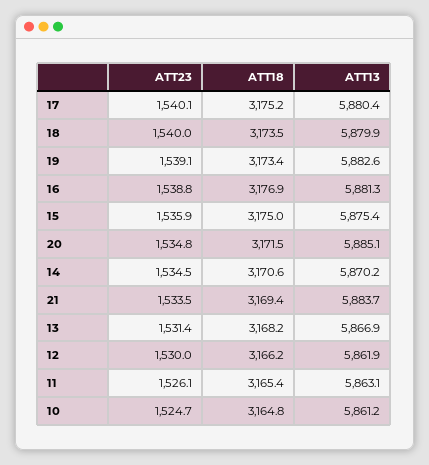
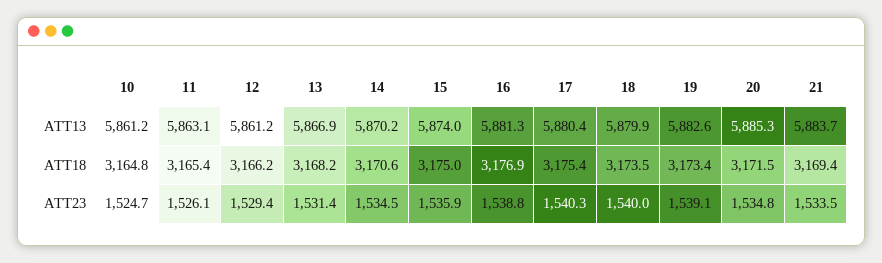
  {
    "ATT23": {
-     "17": 1540.1,
+     "17": 1540.3,
      "18": 1540,
      "19": 1539.1,
      "16": 1538.8,
      "15": 1535.9,
      "20": 1534.8,
      "14": 1534.5,
      "21": 1533.5,
      "13": 1531.4,
-     "12": 1530,
+     "12": 1529.4,
      "11": 1526.1,
      "10": 1524.7
    },
    "ATT18": {
-     "17": 3175.2,
+     "17": 3175.4,
      "18": 3173.5,
      "19": 3173.4,
      "16": 3176.9,
      "15": 3175,
      "20": 3171.5,
      "14": 3170.6,
      "21": 3169.4,
      "13": 3168.2,
      "12": 3166.2,
      "11": 3165.4,
      "10": 3164.8
    },
    "ATT13": {
      "17": 5880.4,
      "18": 5879.9,
      "19": 5882.6,
      "16": 5881.3,
-     "15": 5875.4,
+     "15": 5874,
-     "20": 5885.1,
+     "20": 5885.3,
      "14": 5870.2,
      "21": 5883.7,
      "13": 5866.9,
-     "12": 5861.9,
+     "12": 5861.2,
      "11": 5863.1,
      "10": 5861.2
    }
  }

